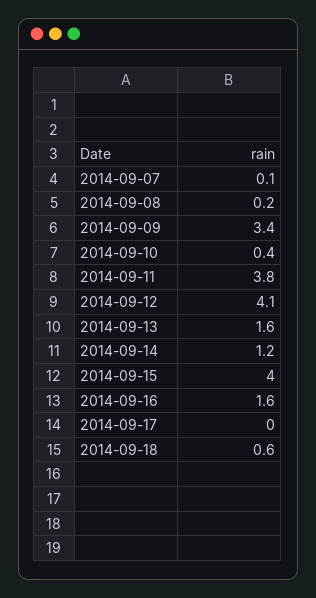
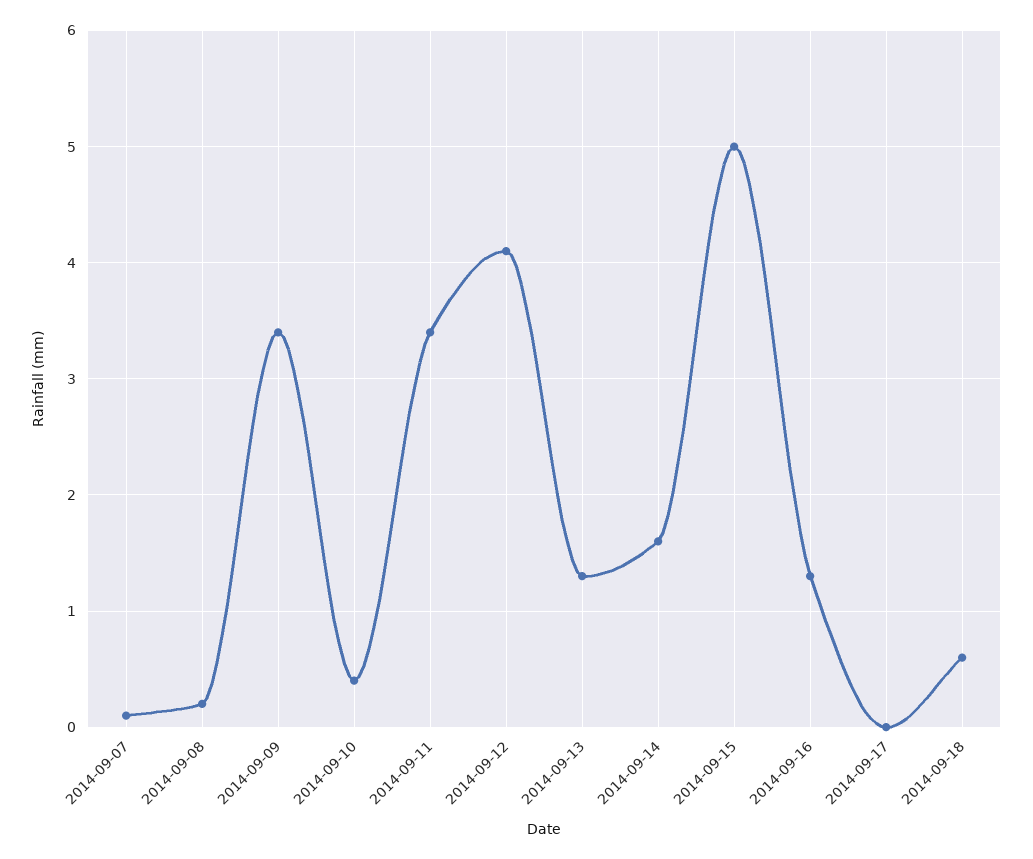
  {
    "2014-09-07": 0.1,
    "2014-09-08": 0.2,
    "2014-09-09": 3.4,
    "2014-09-10": 0.4,
-   "2014-09-11": 3.8,
+   "2014-09-11": 3.4,
    "2014-09-12": 4.1,
-   "2014-09-13": 1.6,
+   "2014-09-13": 1.3,
-   "2014-09-14": 1.2,
+   "2014-09-14": 1.6,
-   "2014-09-15": 4,
+   "2014-09-15": 5,
-   "2014-09-16": 1.6,
+   "2014-09-16": 1.3,
    "2014-09-17": 0,
    "2014-09-18": 0.6
  }

